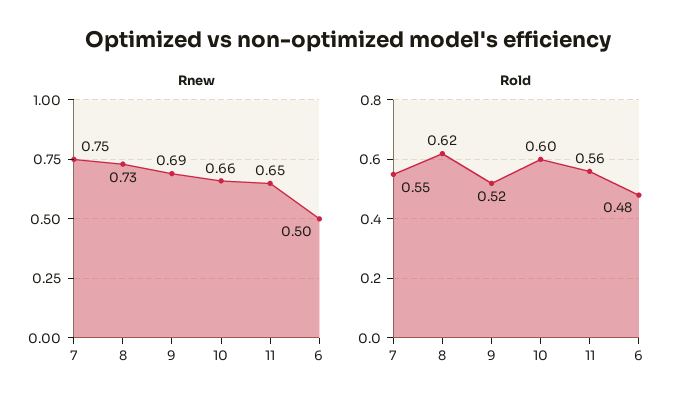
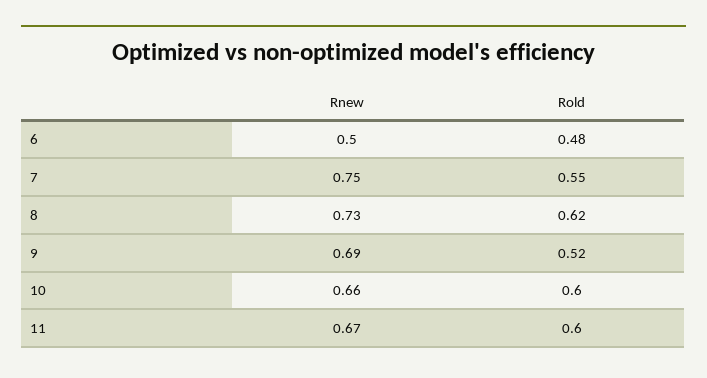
  {
    "Rnew": {
      "7": 0.75,
      "8": 0.73,
      "9": 0.69,
      "10": 0.66,
-     "11": 0.65,
+     "11": 0.67,
      "6": 0.5
    },
    "Rold": {
      "7": 0.55,
      "8": 0.62,
      "9": 0.52,
      "10": 0.6,
-     "11": 0.56,
+     "11": 0.6,
      "6": 0.48
    }
  }

